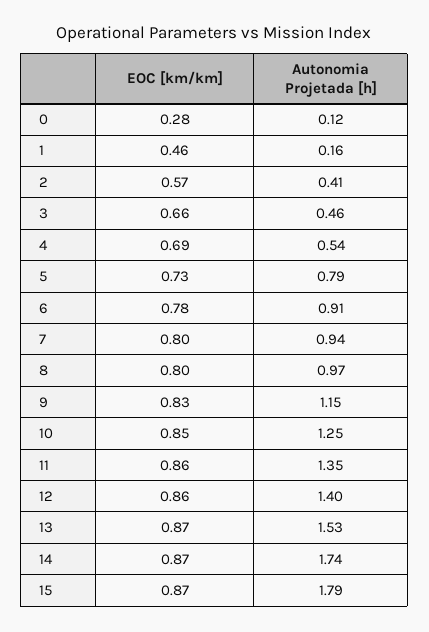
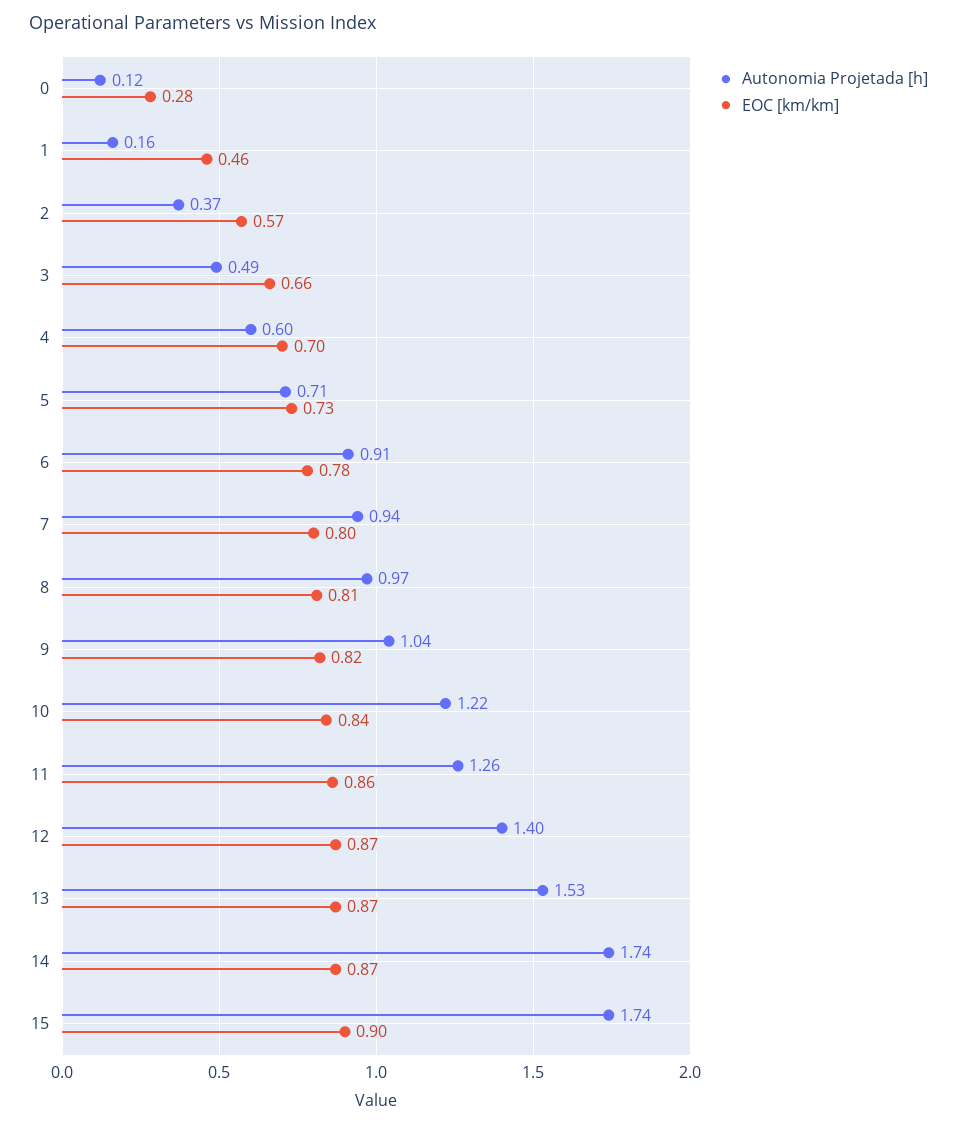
  {
    "EOC [km/km]": {
      "0": 0.28,
      "1": 0.46,
      "2": 0.57,
      "3": 0.66,
-     "4": 0.69,
+     "4": 0.7,
      "5": 0.73,
      "6": 0.78,
      "7": 0.8,
-     "8": 0.8,
+     "8": 0.81,
-     "9": 0.83,
+     "9": 0.82,
-     "10": 0.85,
+     "10": 0.84,
      "11": 0.86,
-     "12": 0.86,
+     "12": 0.87,
      "13": 0.87,
      "14": 0.87,
-     "15": 0.87
+     "15": 0.9
    },
    "Autonomia Projetada [h]": {
      "0": 0.12,
      "1": 0.16,
-     "2": 0.41,
+     "2": 0.37,
-     "3": 0.46,
+     "3": 0.49,
-     "4": 0.54,
+     "4": 0.6,
-     "5": 0.79,
+     "5": 0.71,
      "6": 0.91,
      "7": 0.94,
      "8": 0.97,
-     "9": 1.15,
+     "9": 1.04,
-     "10": 1.25,
+     "10": 1.22,
-     "11": 1.35,
+     "11": 1.26,
      "12": 1.4,
      "13": 1.53,
      "14": 1.74,
-     "15": 1.79
+     "15": 1.74
    }
  }

